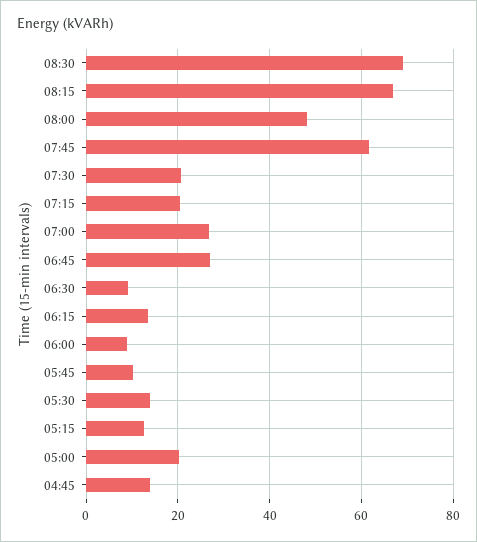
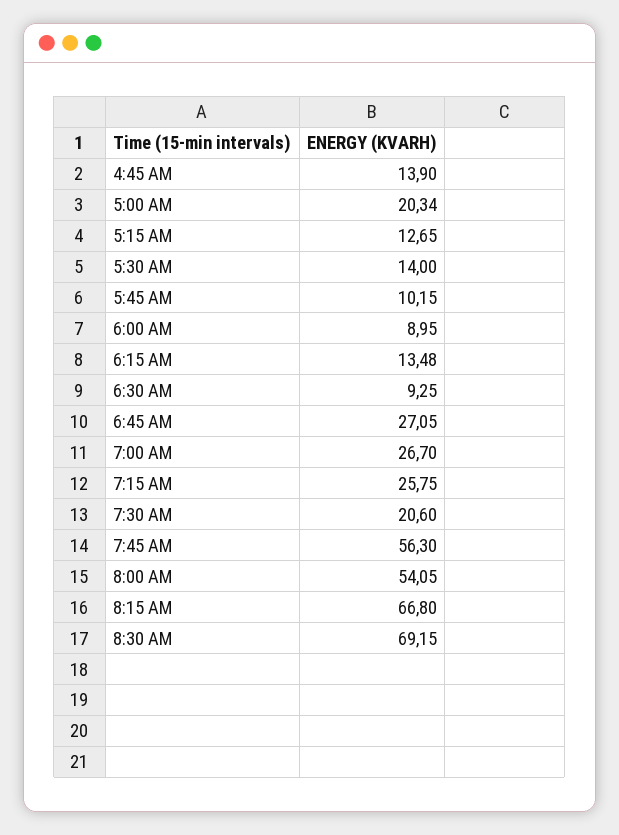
  {
    "08:30": 69.15,
    "08:15": 66.8,
-   "08:00": 48,
+   "08:00": 54.05,
-   "07:45": 62,
+   "07:45": 56.3,
    "07:30": 20.6,
-   "07:15": 20,
+   "07:15": 25.75,
    "07:00": 26.7,
    "06:45": 27.05,
    "06:30": 9.25,
    "06:15": 13.48,
    "06:00": 8.95,
    "05:45": 10.15,
    "05:30": 14,
    "05:15": 12.65,
    "05:00": 20.34,
    "04:45": 13.9
  }

